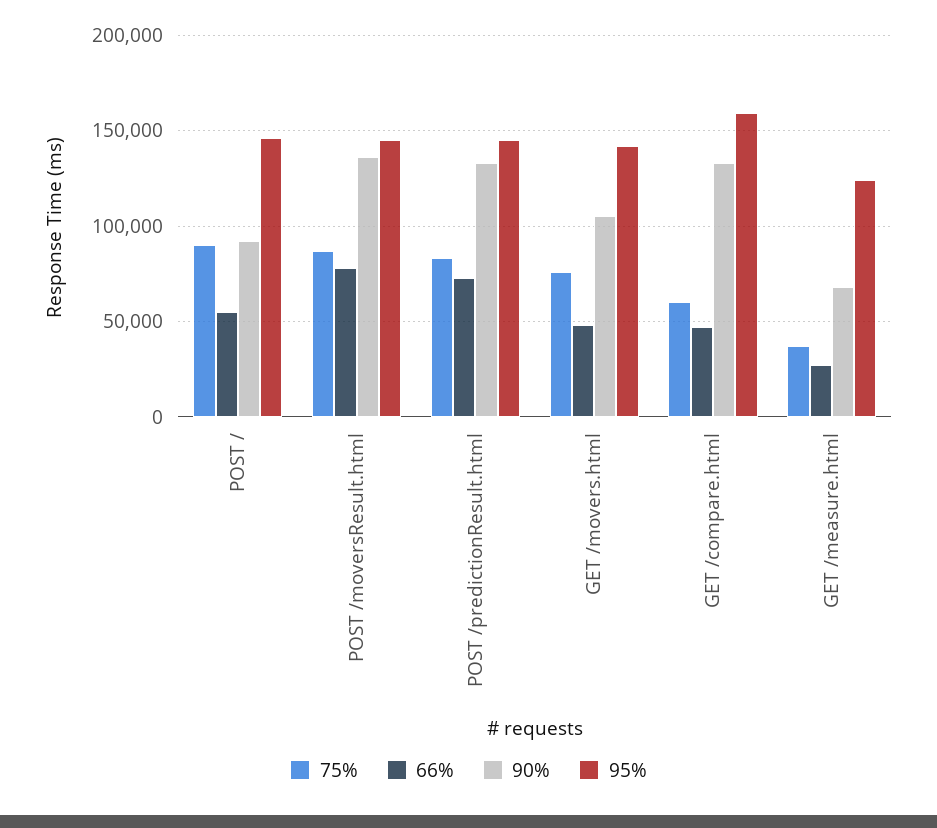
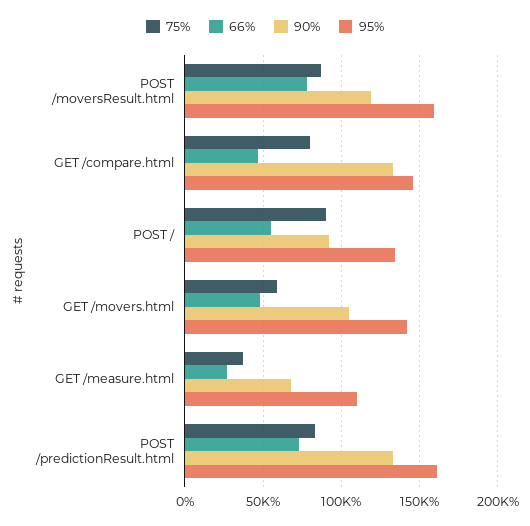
  {
    "75%": {
      "POST /": 90000,
      "POST /moversResult.html": 85000,
      "POST /predictionResult.html": 85000,
-     "GET /movers.html": 75000,
+     "GET /movers.html": 60000,
-     "GET /compare.html": 60000,
+     "GET /compare.html": 80000,
      "GET /measure.html": 35000
    },
    "66%": {
      "POST /": 55000,
      "POST /moversResult.html": 80000,
      "POST /predictionResult.html": 75000,
      "GET /movers.html": 50000,
      "GET /compare.html": 45000,
      "GET /measure.html": 25000
    },
    "90%": {
      "POST /": 90000,
-     "POST /moversResult.html": 135000,
+     "POST /moversResult.html": 120000,
      "POST /predictionResult.html": 135000,
      "GET /movers.html": 105000,
      "GET /compare.html": 135000,
      "GET /measure.html": 70000
    },
    "95%": {
-     "POST /": 145000,
+     "POST /": 135000,
-     "POST /moversResult.html": 145000,
+     "POST /moversResult.html": 160000,
-     "POST /predictionResult.html": 145000,
+     "POST /predictionResult.html": 160000,
      "GET /movers.html": 140000,
-     "GET /compare.html": 160000,
+     "GET /compare.html": 145000,
-     "GET /measure.html": 125000
+     "GET /measure.html": 110000
    }
  }

